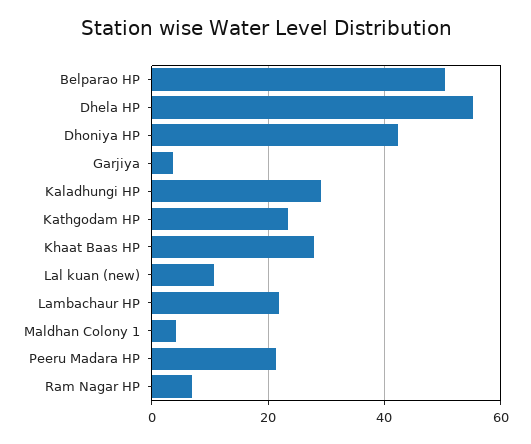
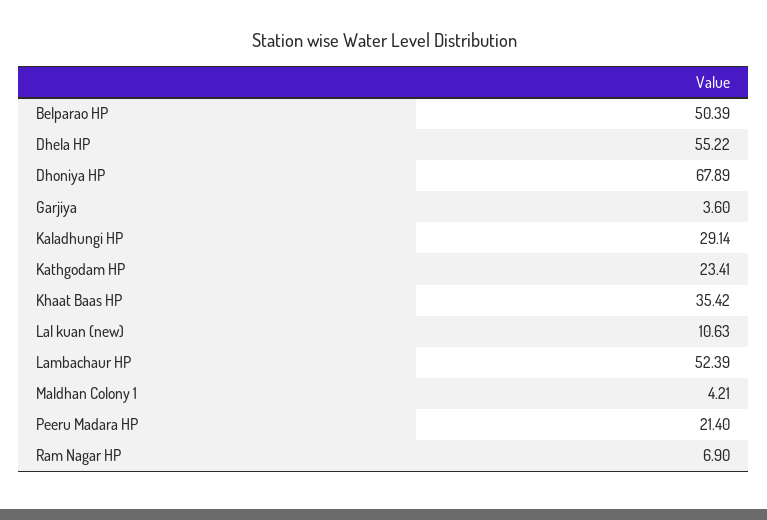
  {
    "Belparao HP": 50.39,
    "Dhela HP": 55.22,
-   "Dhoniya HP": 42,
+   "Dhoniya HP": 67.89,
    "Garjiya": 3.6,
    "Kaladhungi HP": 29.14,
    "Kathgodam HP": 23.41,
-   "Khaat Baas HP": 28,
+   "Khaat Baas HP": 35.42,
    "Lal kuan (new)": 10.63,
-   "Lambachaur HP": 22,
+   "Lambachaur HP": 52.39,
    "Maldhan Colony 1": 4.21,
    "Peeru Madara HP": 21.4,
    "Ram Nagar HP": 6.9
  }

